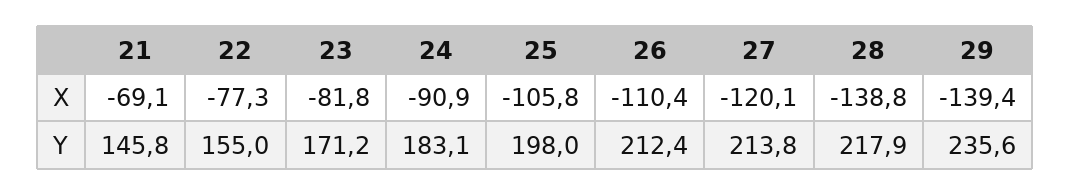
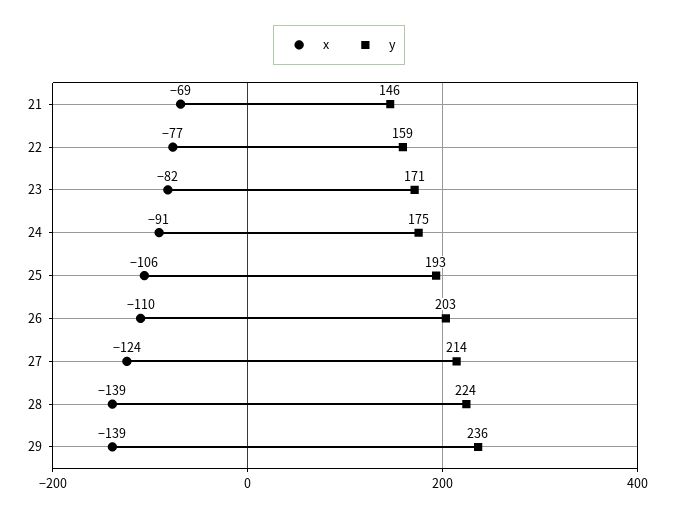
  {
    "X": {
      "21": -69.1,
      "22": -77.3,
      "23": -81.8,
      "24": -90.9,
      "25": -105.8,
      "26": -110.4,
-     "27": -120.1,
+     "27": -124,
      "28": -138.8,
      "29": -139.4
    },
    "Y": {
      "21": 145.8,
-     "22": 155,
+     "22": 159,
      "23": 171.2,
-     "24": 183.1,
+     "24": 175,
-     "25": 198,
+     "25": 193,
-     "26": 212.4,
+     "26": 203,
      "27": 213.8,
-     "28": 217.9,
+     "28": 224,
      "29": 235.6
    }
  }

